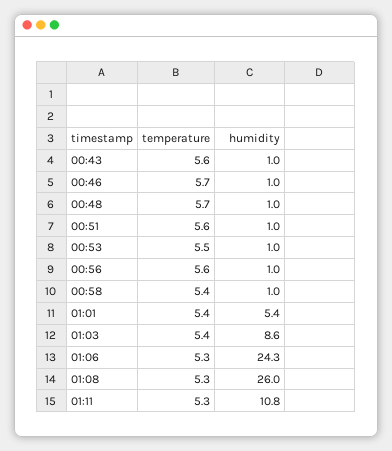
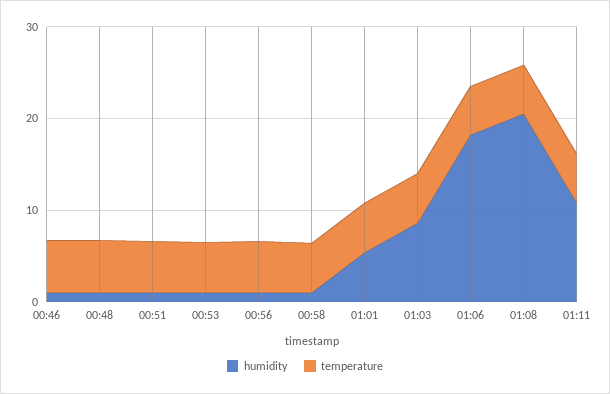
  {
    "temperature": {
-     "00:43": 5.6,
      "00:46": 5.7,
      "00:48": 5.7,
      "00:51": 5.6,
      "00:53": 5.5,
      "00:56": 5.6,
      "00:58": 5.4,
      "01:01": 5.4,
      "01:03": 5.4,
      "01:06": 5.3,
      "01:08": 5.3,
      "01:11": 5.3
    },
    "humidity": {
-     "00:43": 1,
      "00:46": 1,
      "00:48": 1,
      "00:51": 1,
      "00:53": 1,
      "00:56": 1,
      "00:58": 1,
      "01:01": 5.4,
      "01:03": 8.6,
-     "01:06": 24.3,
+     "01:06": 18,
-     "01:08": 26,
+     "01:08": 20,
      "01:11": 10.8
    }
  }

